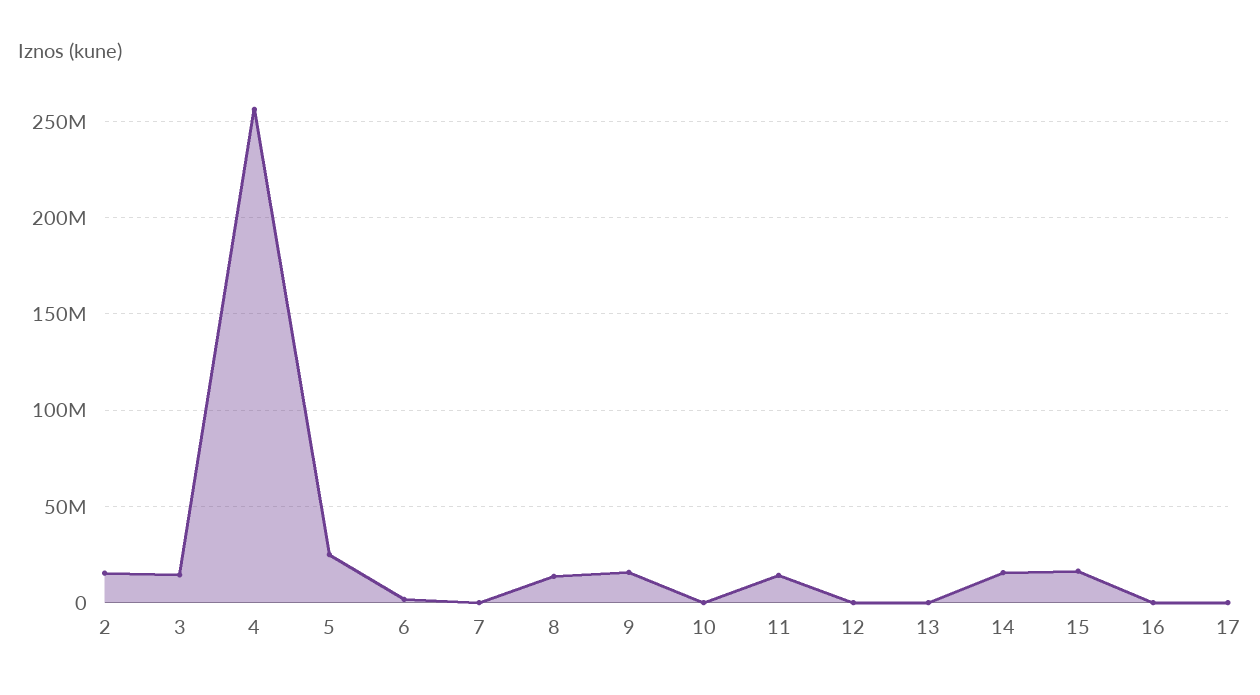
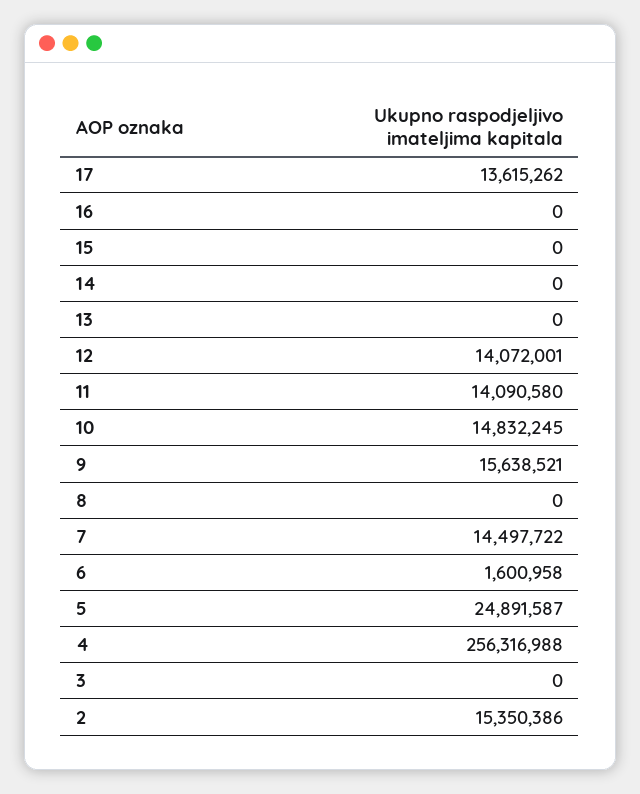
  {
    "2": 15350386,
-   "3": 15000000,
+   "3": 0,
    "4": 256316988,
    "5": 24891587,
    "6": 1600958,
-   "7": 0,
+   "7": 14497722,
-   "8": 15000000,
+   "8": 0,
    "9": 15638521,
-   "10": 0,
+   "10": 14832245,
    "11": 14090580,
-   "12": 0,
+   "12": 14072001,
    "13": 0,
-   "14": 15000000,
+   "14": 0,
-   "15": 15000000,
+   "15": 0,
    "16": 0,
-   "17": 0
+   "17": 13615262
  }

